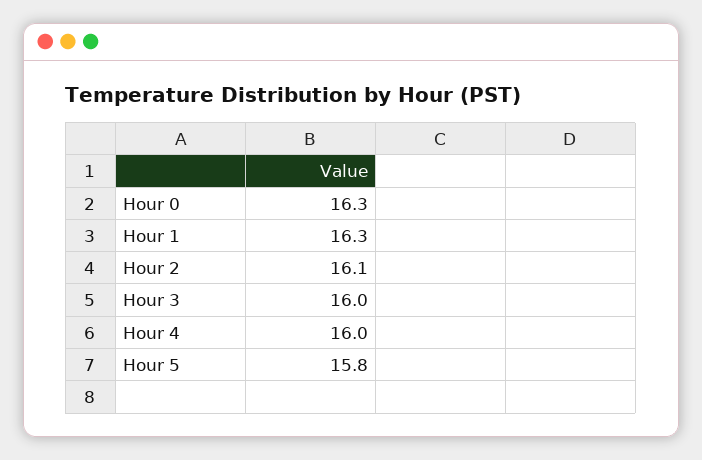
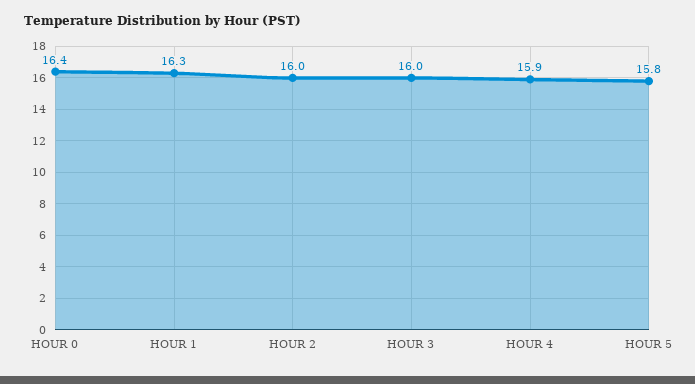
  {
-   "Hour 0": 16.3,
+   "Hour 0": 16.4,
    "Hour 1": 16.3,
-   "Hour 2": 16.1,
+   "Hour 2": 16,
    "Hour 3": 16,
-   "Hour 4": 16,
+   "Hour 4": 15.9,
    "Hour 5": 15.8
  }

